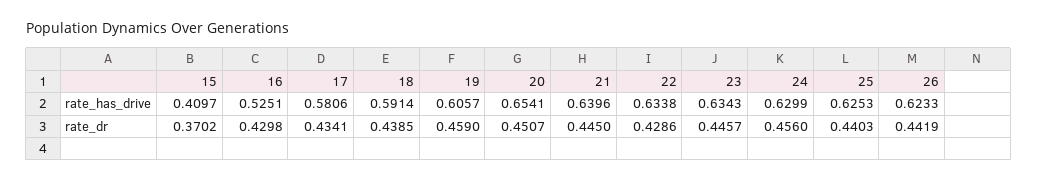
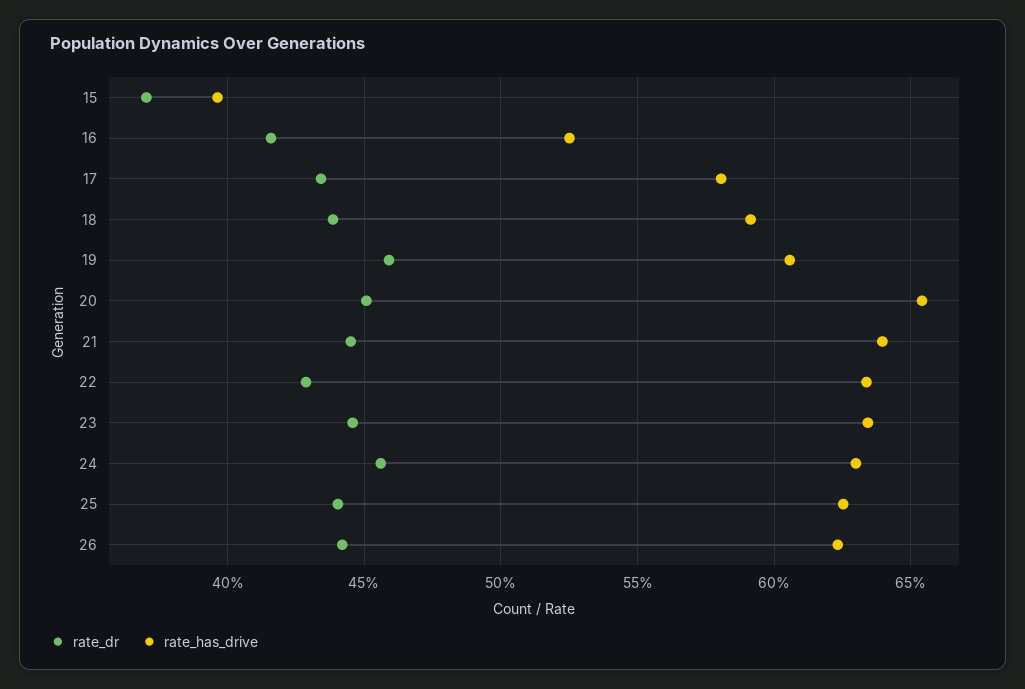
  {
    "rate_has_drive": {
-     "15": 0.4097,
+     "15": 0.395,
      "16": 0.5251,
      "17": 0.5806,
      "18": 0.5914,
      "19": 0.6057,
      "20": 0.6541,
      "21": 0.6396,
      "22": 0.6338,
      "23": 0.6343,
      "24": 0.6299,
      "25": 0.6253,
      "26": 0.6233
    },
    "rate_dr": {
      "15": 0.3702,
-     "16": 0.4298,
+     "16": 0.415,
      "17": 0.4341,
      "18": 0.4385,
      "19": 0.459,
      "20": 0.4507,
      "21": 0.445,
      "22": 0.4286,
      "23": 0.4457,
      "24": 0.456,
      "25": 0.4403,
      "26": 0.4419
    }
  }

